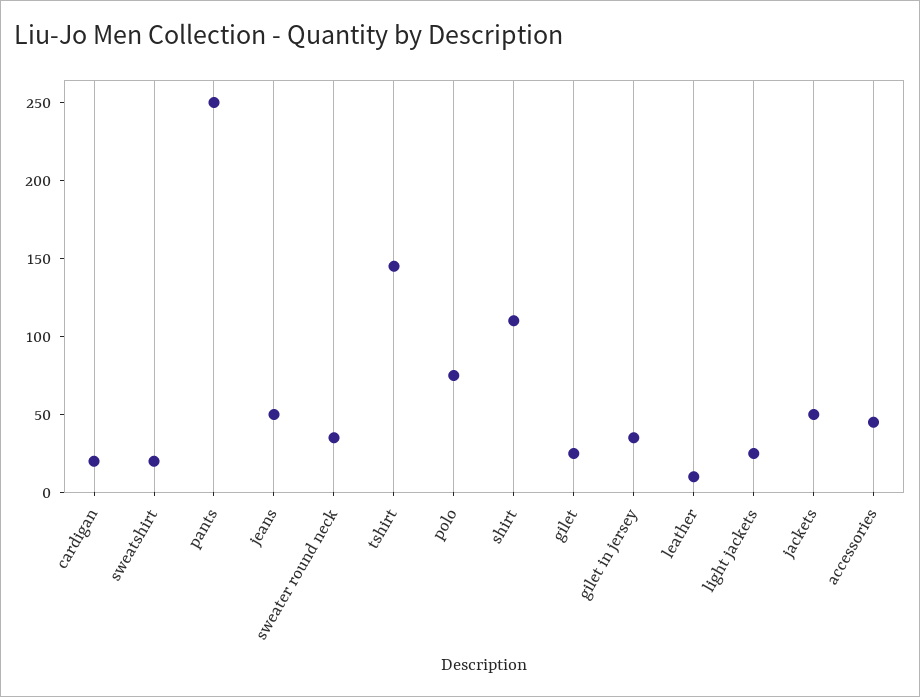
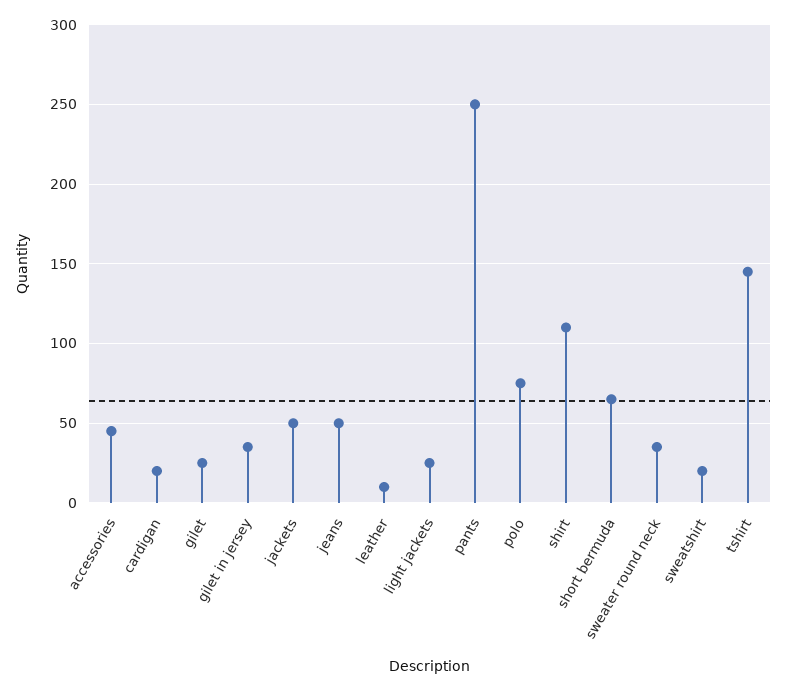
  {
    "cardigan": 20,
    "sweatshirt": 20,
    "pants": 250,
    "jeans": 50,
    "sweater round neck": 35,
    "tshirt": 145,
    "polo": 75,
    "shirt": 110,
    "gilet": 25,
    "gilet in jersey": 35,
    "leather": 10,
    "light jackets": 25,
    "jackets": 50,
-   "accessories": 45
+   "accessories": 45,
+   "short bermuda": 65
  }

